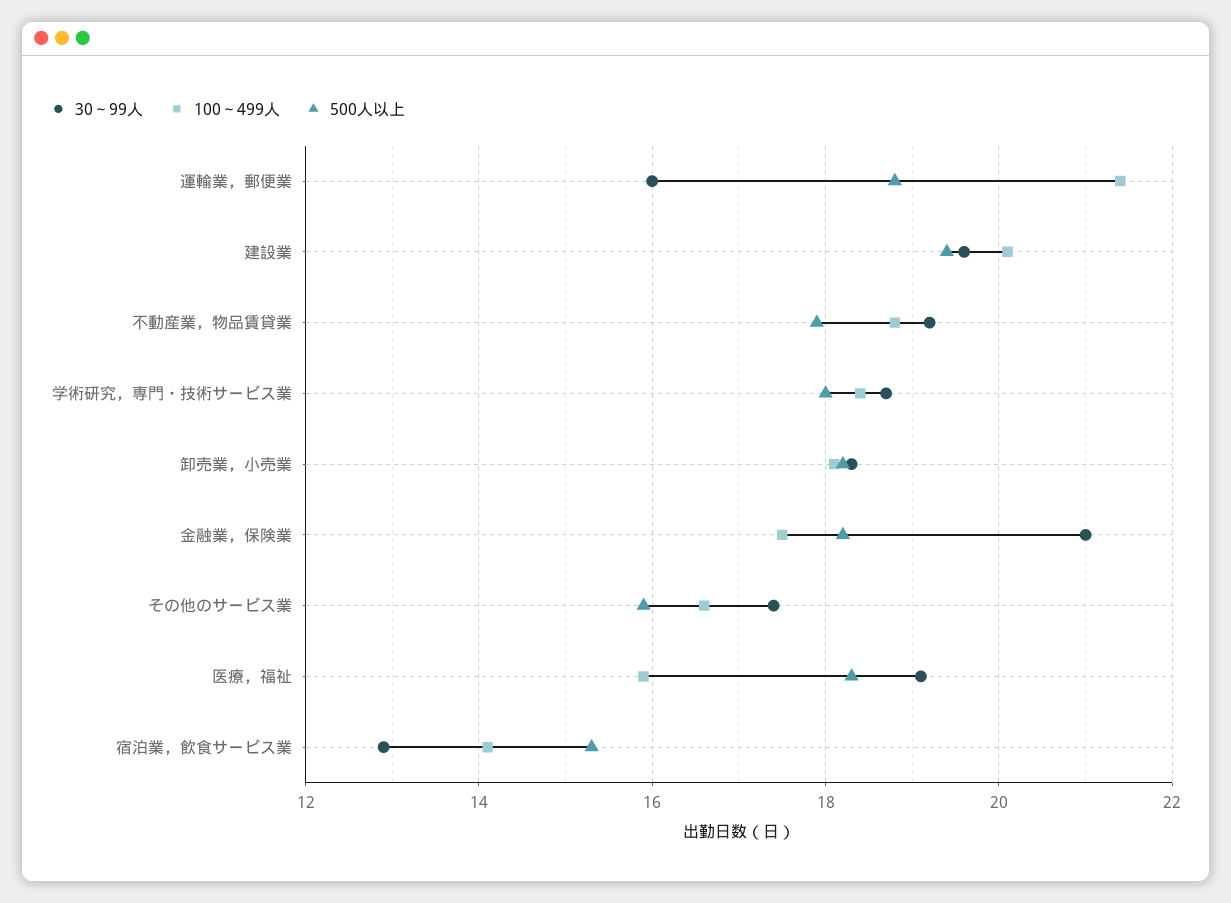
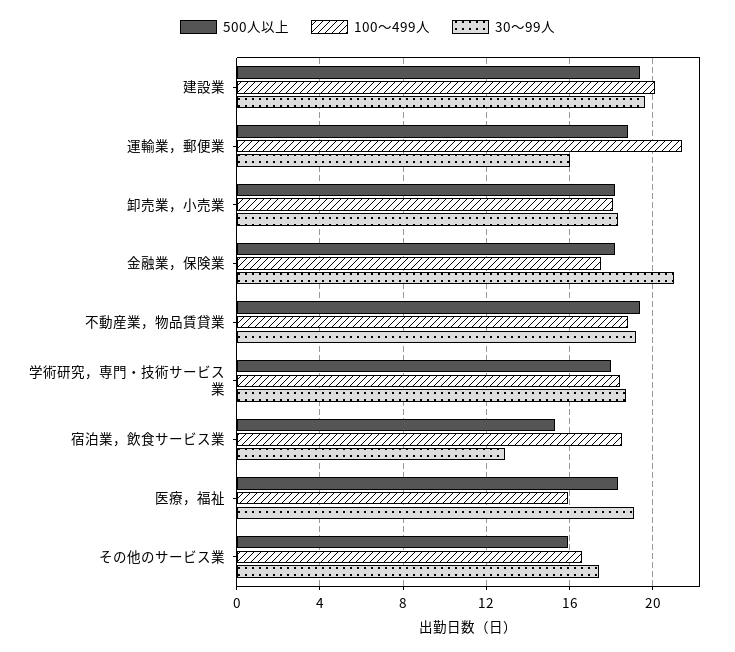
  {
    "30～99人": {
      "運輸業，郵便業": 16,
      "建設業": 19.5,
      "不動産業，物品賃貸業": 19,
      "学術研究，専門・技術サービス業": 18.5,
      "卸売業，小売業": 18.5,
      "金融業，保険業": 21,
      "その他のサービス業": 17.5,
      "医療，福祉": 19,
      "宿泊業，飲食サービス業": 13
    },
    "100～499人": {
      "運輸業，郵便業": 21.5,
      "建設業": 20,
      "不動産業，物品賃貸業": 19,
      "学術研究，専門・技術サービス業": 18.5,
      "卸売業，小売業": 18,
      "金融業，保険業": 17.5,
      "その他のサービス業": 16.5,
      "医療，福祉": 16,
-     "宿泊業，飲食サービス業": 14
+     "宿泊業，飲食サービス業": 18.5
    },
    "500人以上": {
      "運輸業，郵便業": 19,
      "建設業": 19.5,
-     "不動産業，物品賃貸業": 18,
+     "不動産業，物品賃貸業": 19.5,
      "学術研究，専門・技術サービス業": 18,
      "卸売業，小売業": 18,
      "金融業，保険業": 18,
      "その他のサービス業": 16,
      "医療，福祉": 18.5,
      "宿泊業，飲食サービス業": 15.5
    }
  }

